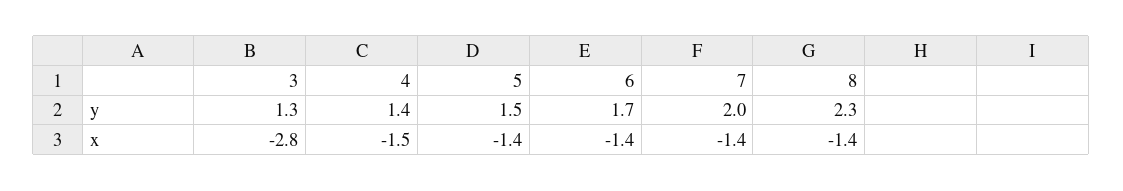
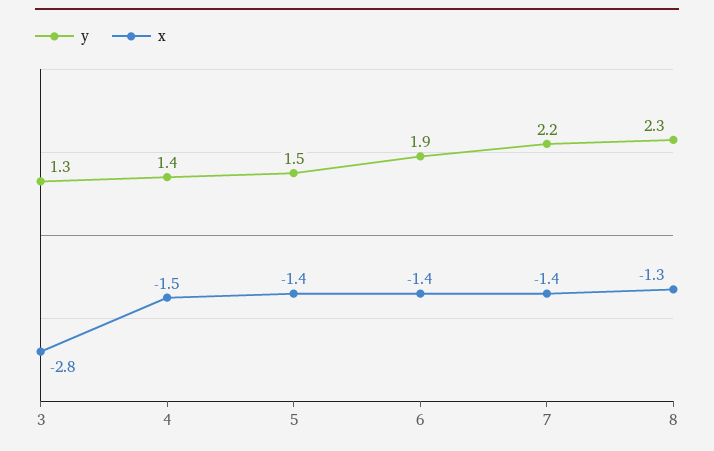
  {
    "y": {
      "3": 1.3,
      "4": 1.4,
      "5": 1.5,
-     "6": 1.7,
+     "6": 1.9,
-     "7": 2,
+     "7": 2.2,
      "8": 2.3
    },
    "x": {
      "3": -2.8,
      "4": -1.5,
      "5": -1.4,
      "6": -1.4,
      "7": -1.4,
-     "8": -1.4
+     "8": -1.3
    }
  }

